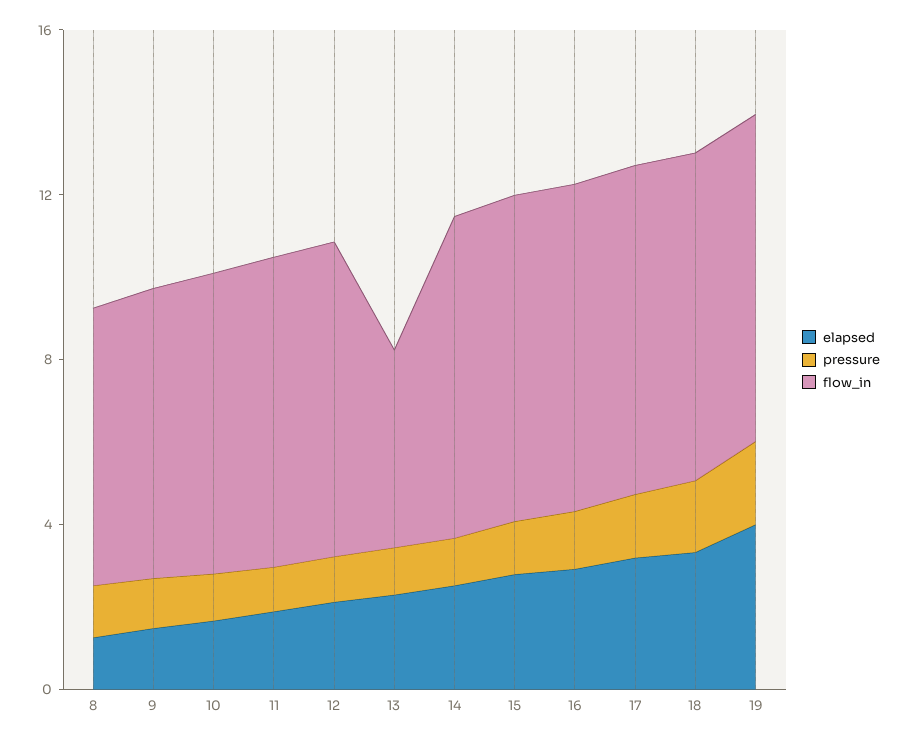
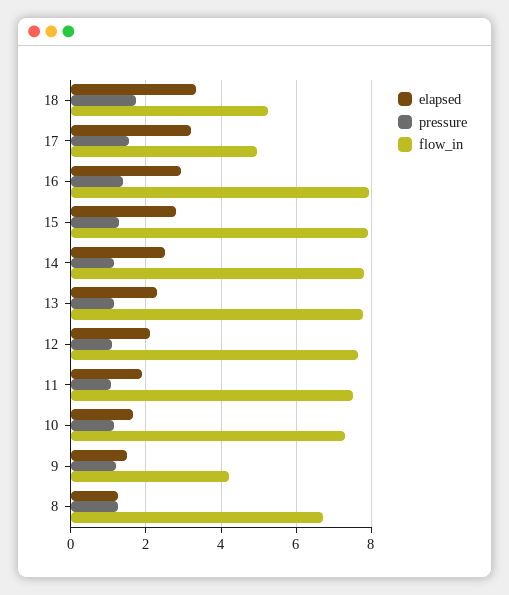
  {
    "elapsed": {
      "8": 1.2,
      "9": 1.4,
      "10": 1.6,
      "11": 1.8,
      "12": 2.2,
      "13": 2.2,
      "14": 2.6,
      "15": 2.8,
      "16": 3,
      "17": 3.2,
-     "18": 3.4,
+     "18": 3.4
-     "19": 4
    },
    "pressure": {
      "8": 1.2,
      "9": 1.2,
      "10": 1.2,
      "11": 1,
      "12": 1.2,
      "13": 1.2,
      "14": 1.2,
      "15": 1.2,
      "16": 1.4,
      "17": 1.6,
-     "18": 1.8,
+     "18": 1.8
-     "19": 2
    },
    "flow_in": {
      "8": 6.8,
-     "9": 7,
+     "9": 4.2,
      "10": 7.4,
      "11": 7.6,
      "12": 7.6,
-     "13": 5,
+     "13": 7.8,
      "14": 7.8,
      "15": 8,
      "16": 8,
-     "17": 8,
+     "17": 5,
-     "18": 8,
+     "18": 5.2
-     "19": 8
    }
  }

